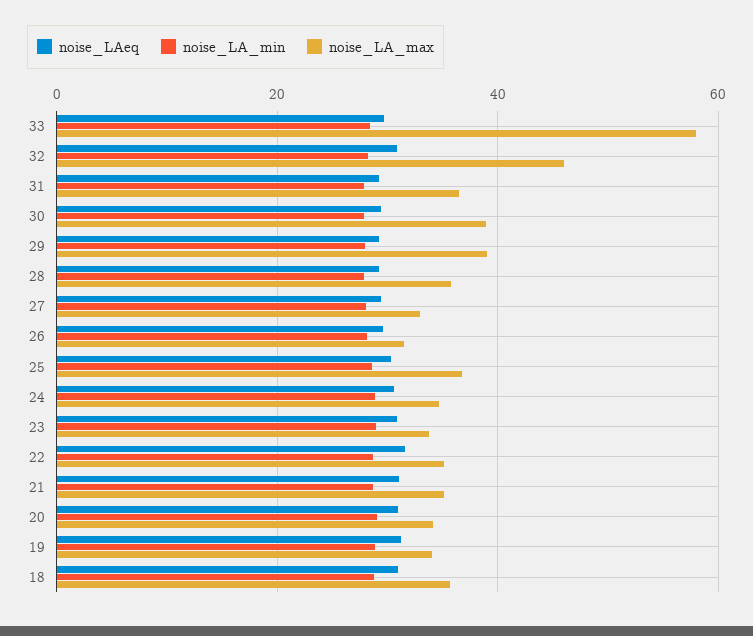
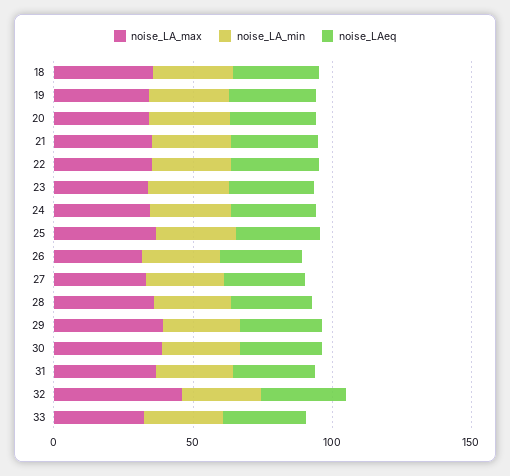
  {
    "noise_LAeq": {
      "33": 30,
      "32": 30,
      "31": 30,
      "30": 30,
      "29": 30,
      "28": 30,
      "27": 30,
      "26": 30,
      "25": 30,
      "24": 30,
      "23": 30,
      "22": 32,
      "21": 32,
      "20": 30,
      "19": 32,
      "18": 30
    },
    "noise_LA_min": {
      "33": 28,
      "32": 28,
      "31": 28,
      "30": 28,
      "29": 28,
      "28": 28,
      "27": 28,
      "26": 28,
      "25": 28,
      "24": 28,
      "23": 28,
      "22": 28,
      "21": 28,
      "20": 30,
      "19": 28,
      "18": 28
    },
    "noise_LA_max": {
-     "33": 58,
+     "33": 30,
      "32": 46,
      "31": 36,
      "30": 38,
      "29": 40,
      "28": 36,
      "27": 32,
      "26": 32,
      "25": 36,
      "24": 34,
      "23": 34,
      "22": 36,
      "21": 36,
      "20": 34,
      "19": 34,
      "18": 36
    }
  }

